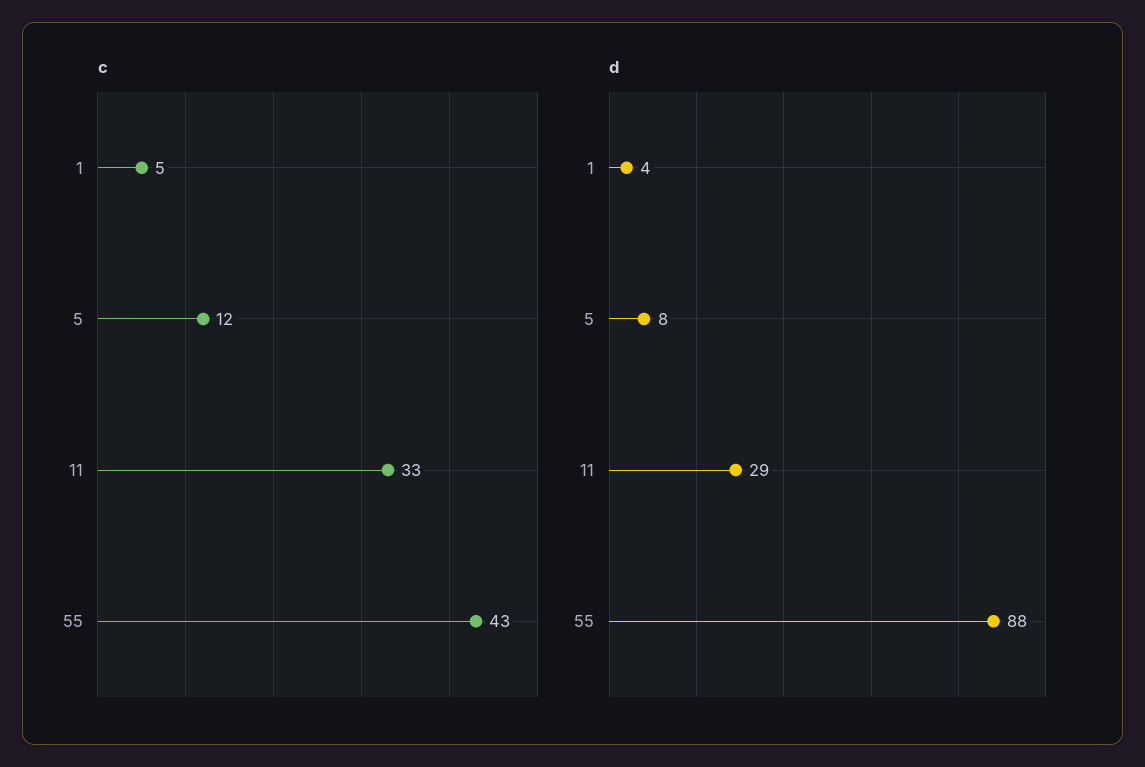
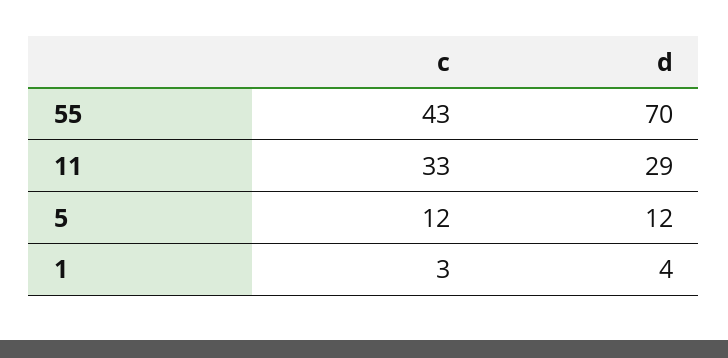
  {
    "c": {
-     "1": 5,
+     "1": 3,
      "5": 12,
      "11": 33,
      "55": 43
    },
    "d": {
      "1": 4,
-     "5": 8,
+     "5": 12,
      "11": 29,
-     "55": 88
+     "55": 70
    }
  }

